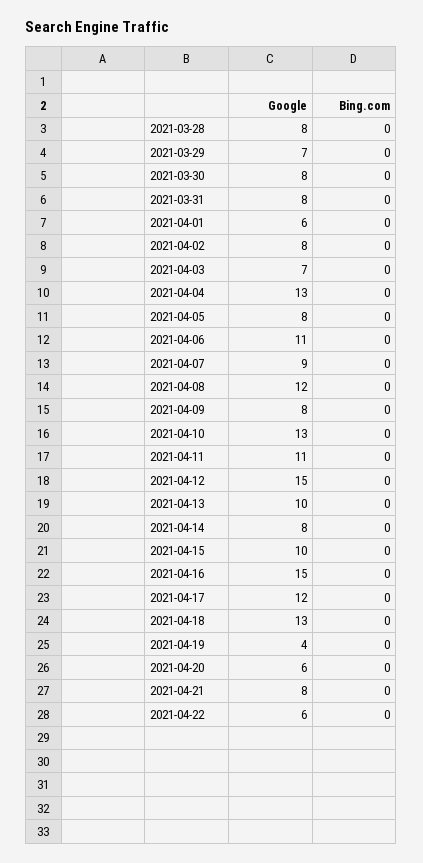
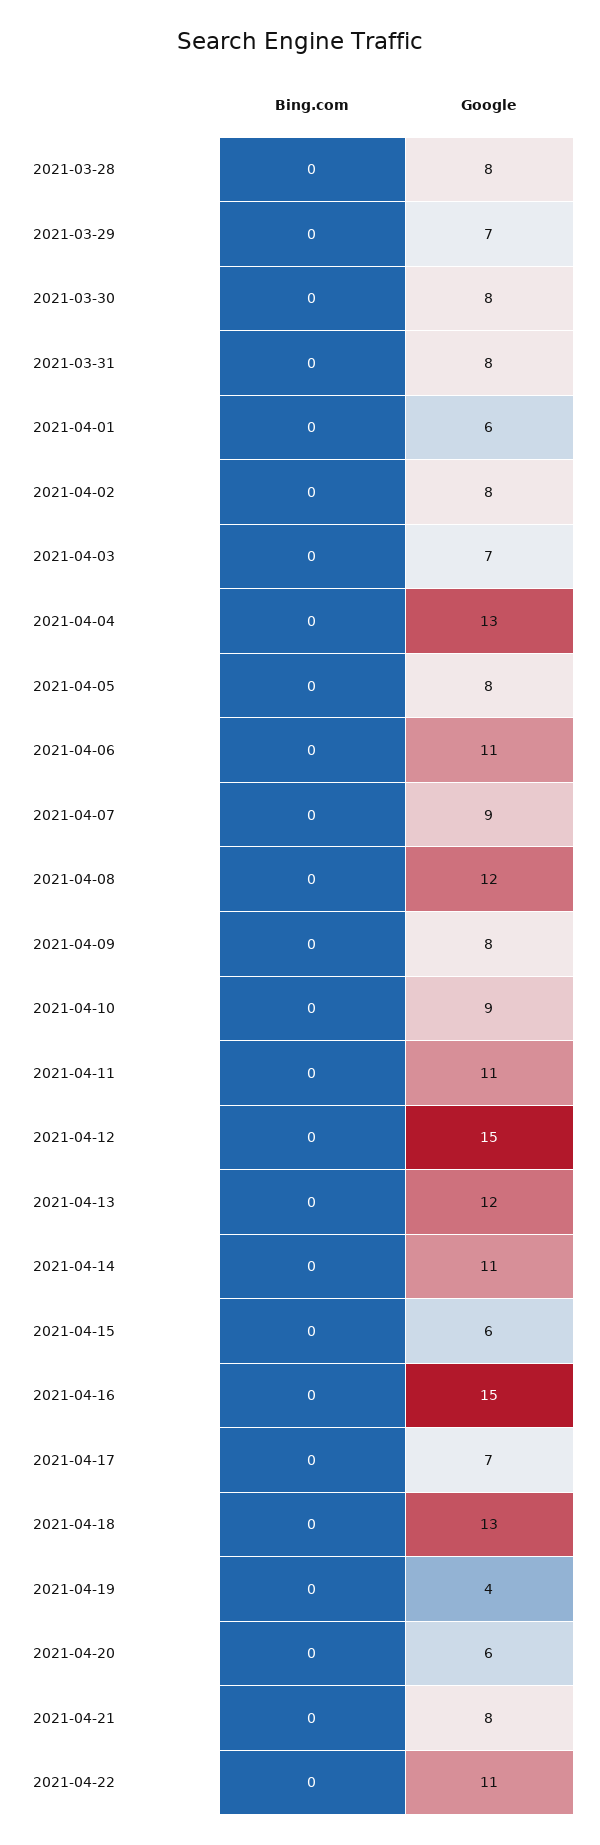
  {
    "Google": {
      "2021-03-28": 8,
      "2021-03-29": 7,
      "2021-03-30": 8,
      "2021-03-31": 8,
      "2021-04-01": 6,
      "2021-04-02": 8,
      "2021-04-03": 7,
      "2021-04-04": 13,
      "2021-04-05": 8,
      "2021-04-06": 11,
      "2021-04-07": 9,
      "2021-04-08": 12,
      "2021-04-09": 8,
-     "2021-04-10": 13,
+     "2021-04-10": 9,
      "2021-04-11": 11,
      "2021-04-12": 15,
-     "2021-04-13": 10,
+     "2021-04-13": 12,
-     "2021-04-14": 8,
+     "2021-04-14": 11,
-     "2021-04-15": 10,
+     "2021-04-15": 6,
      "2021-04-16": 15,
-     "2021-04-17": 12,
+     "2021-04-17": 7,
      "2021-04-18": 13,
      "2021-04-19": 4,
      "2021-04-20": 6,
      "2021-04-21": 8,
-     "2021-04-22": 6
+     "2021-04-22": 11
    },
    "Bing.com": {
      "2021-03-28": 0,
      "2021-03-29": 0,
      "2021-03-30": 0,
      "2021-03-31": 0,
      "2021-04-01": 0,
      "2021-04-02": 0,
      "2021-04-03": 0,
      "2021-04-04": 0,
      "2021-04-05": 0,
      "2021-04-06": 0,
      "2021-04-07": 0,
      "2021-04-08": 0,
      "2021-04-09": 0,
      "2021-04-10": 0,
      "2021-04-11": 0,
      "2021-04-12": 0,
      "2021-04-13": 0,
      "2021-04-14": 0,
      "2021-04-15": 0,
      "2021-04-16": 0,
      "2021-04-17": 0,
      "2021-04-18": 0,
      "2021-04-19": 0,
      "2021-04-20": 0,
      "2021-04-21": 0,
      "2021-04-22": 0
    }
  }

